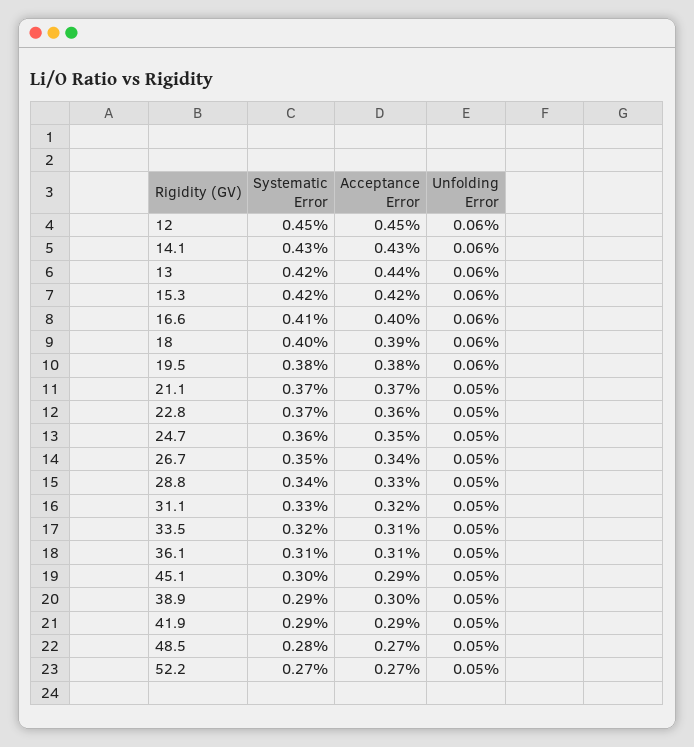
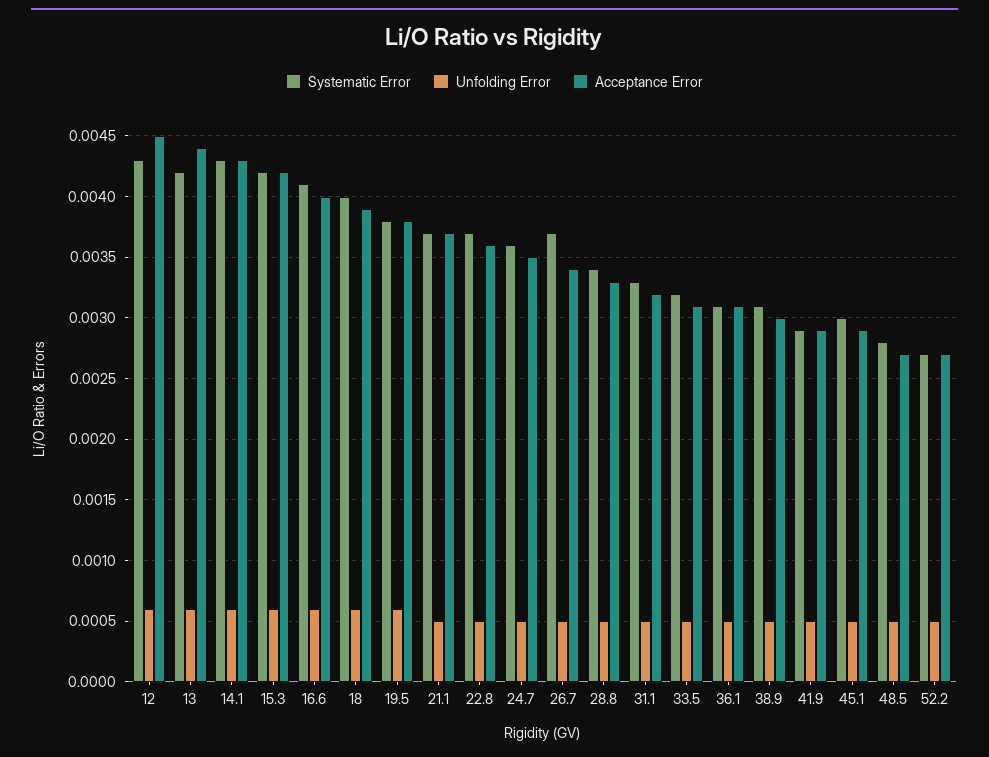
  {
    "Systematic Error": {
-     "12": 0.0045,
+     "12": 0.0043,
      "14.1": 0.0043,
      "13": 0.0042,
      "15.3": 0.0042,
      "16.6": 0.0041,
      "18": 0.004,
      "19.5": 0.0038,
      "21.1": 0.0037,
      "22.8": 0.0037,
      "24.7": 0.0036,
-     "26.7": 0.0035,
+     "26.7": 0.0037,
      "28.8": 0.0034,
      "31.1": 0.0033,
      "33.5": 0.0032,
      "36.1": 0.0031,
      "45.1": 0.003,
-     "38.9": 0.0029,
+     "38.9": 0.0031,
      "41.9": 0.0029,
      "48.5": 0.0028,
      "52.2": 0.0027
    },
    "Acceptance Error": {
      "12": 0.0045,
      "14.1": 0.0043,
      "13": 0.0044,
      "15.3": 0.0042,
      "16.6": 0.004,
      "18": 0.0039,
      "19.5": 0.0038,
      "21.1": 0.0037,
      "22.8": 0.0036,
      "24.7": 0.0035,
      "26.7": 0.0034,
      "28.8": 0.0033,
      "31.1": 0.0032,
      "33.5": 0.0031,
      "36.1": 0.0031,
      "45.1": 0.0029,
      "38.9": 0.003,
      "41.9": 0.0029,
      "48.5": 0.0027,
      "52.2": 0.0027
    },
    "Unfolding Error": {
      "12": 0.0006,
      "14.1": 0.0006,
      "13": 0.0006,
      "15.3": 0.0006,
      "16.6": 0.0006,
      "18": 0.0006,
      "19.5": 0.0006,
      "21.1": 0.0005,
      "22.8": 0.0005,
      "24.7": 0.0005,
      "26.7": 0.0005,
      "28.8": 0.0005,
      "31.1": 0.0005,
      "33.5": 0.0005,
      "36.1": 0.0005,
      "45.1": 0.0005,
      "38.9": 0.0005,
      "41.9": 0.0005,
      "48.5": 0.0005,
      "52.2": 0.0005
    }
  }

